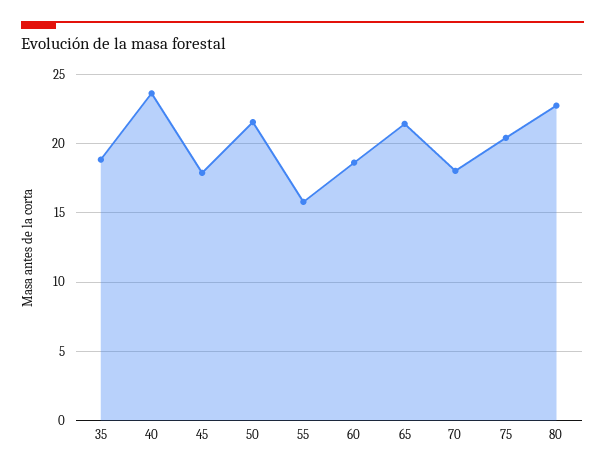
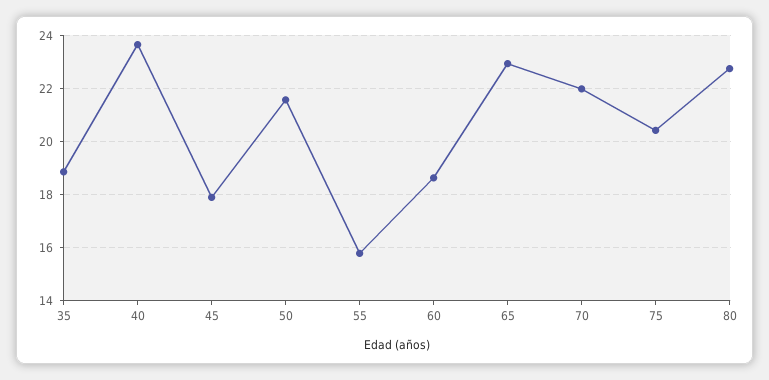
  {
    "35": 18.75,
    "40": 23.75,
    "45": 18,
    "50": 21.5,
    "55": 15.75,
    "60": 18.75,
-   "65": 21.5,
+   "65": 23,
-   "70": 18,
+   "70": 22,
    "75": 20.5,
    "80": 22.75
  }

